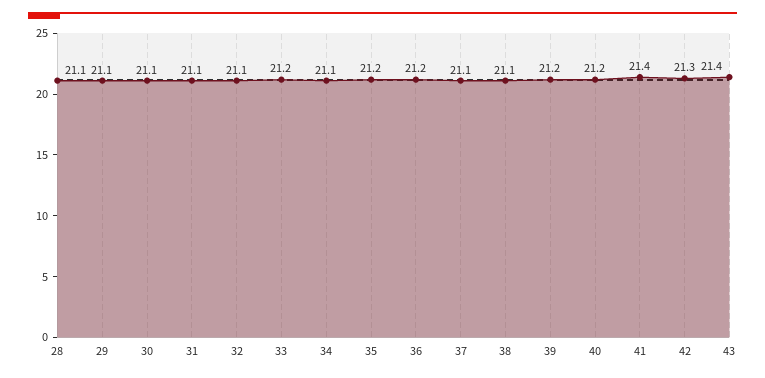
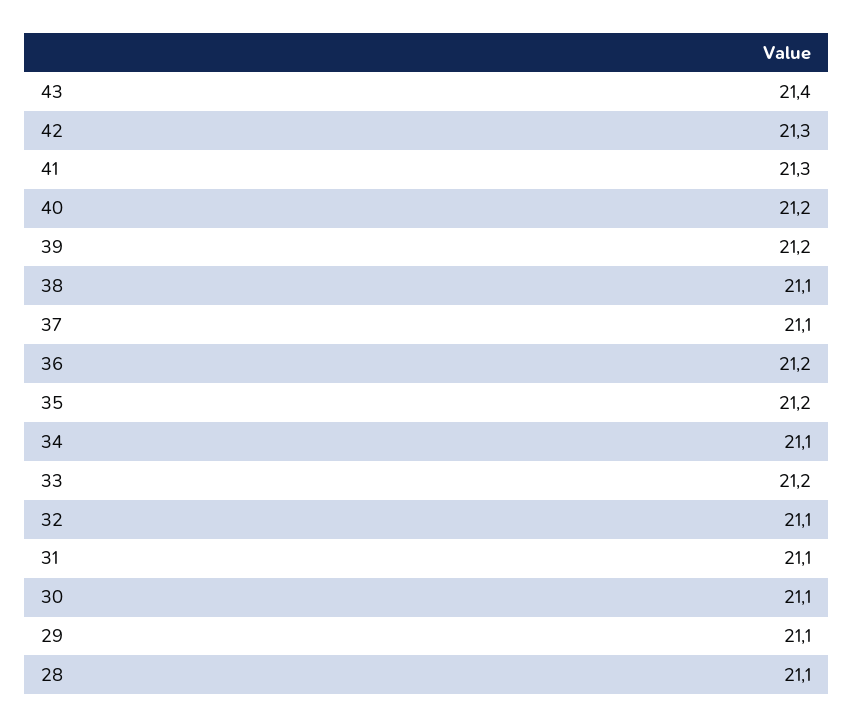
  {
    "28": 21.1,
    "29": 21.1,
    "30": 21.1,
    "31": 21.1,
    "32": 21.1,
    "33": 21.2,
    "34": 21.1,
    "35": 21.2,
    "36": 21.2,
    "37": 21.1,
    "38": 21.1,
    "39": 21.2,
    "40": 21.2,
-   "41": 21.4,
+   "41": 21.3,
    "42": 21.3,
    "43": 21.4
  }

